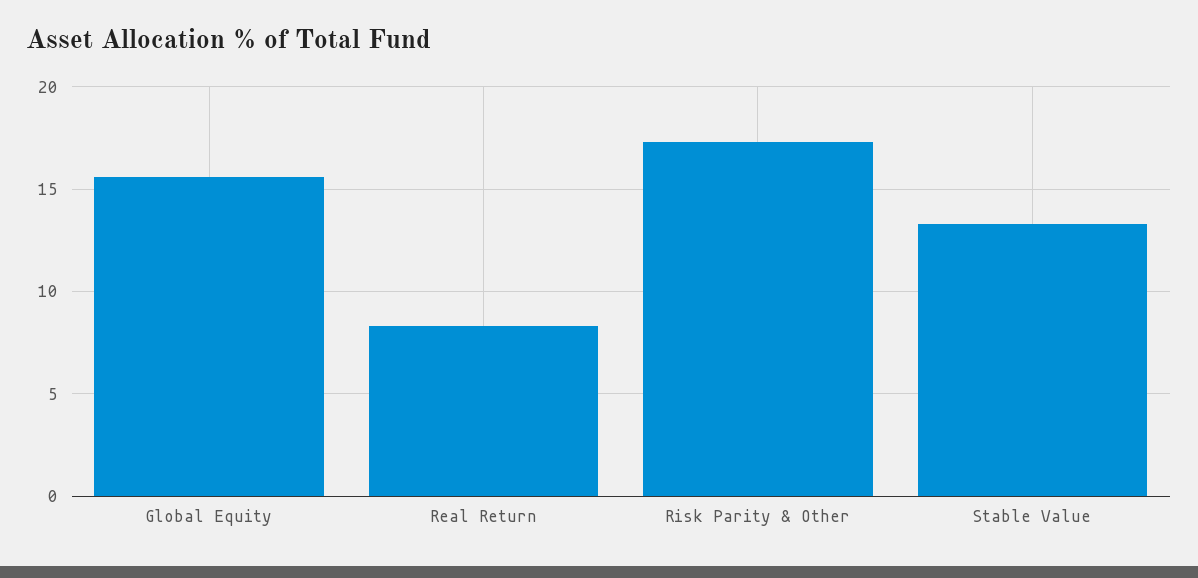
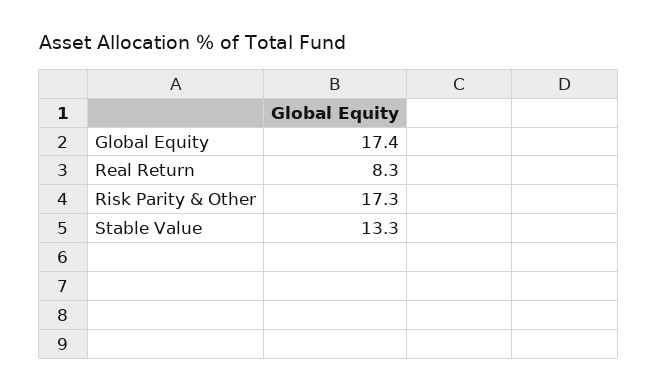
  {
-   "Global Equity": 15.5,
+   "Global Equity": 17.4,
    "Real Return": 8.3,
    "Risk Parity & Other": 17.3,
    "Stable Value": 13.3
  }

